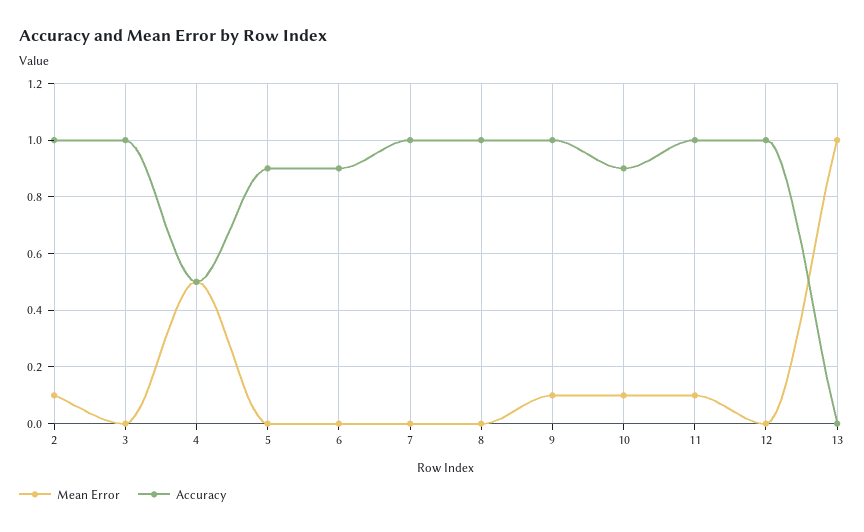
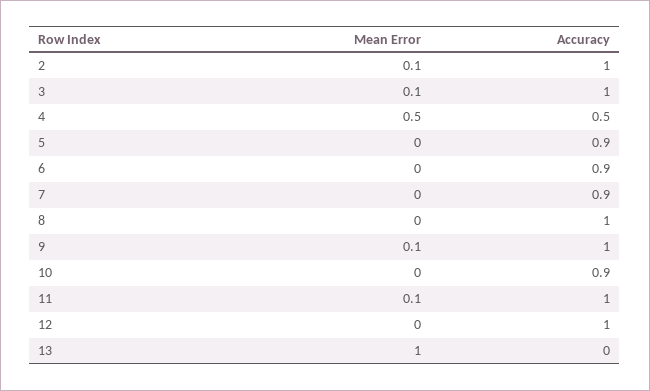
  {
    "Mean Error": {
      "2": 0.1,
-     "3": 0,
+     "3": 0.1,
      "4": 0.5,
      "5": 0,
      "6": 0,
      "7": 0,
      "8": 0,
      "9": 0.1,
-     "10": 0.1,
+     "10": 0,
      "11": 0.1,
      "12": 0,
      "13": 1
    },
    "Accuracy": {
      "2": 1,
      "3": 1,
      "4": 0.5,
      "5": 0.9,
      "6": 0.9,
-     "7": 1,
+     "7": 0.9,
      "8": 1,
      "9": 1,
      "10": 0.9,
      "11": 1,
      "12": 1,
      "13": 0
    }
  }

